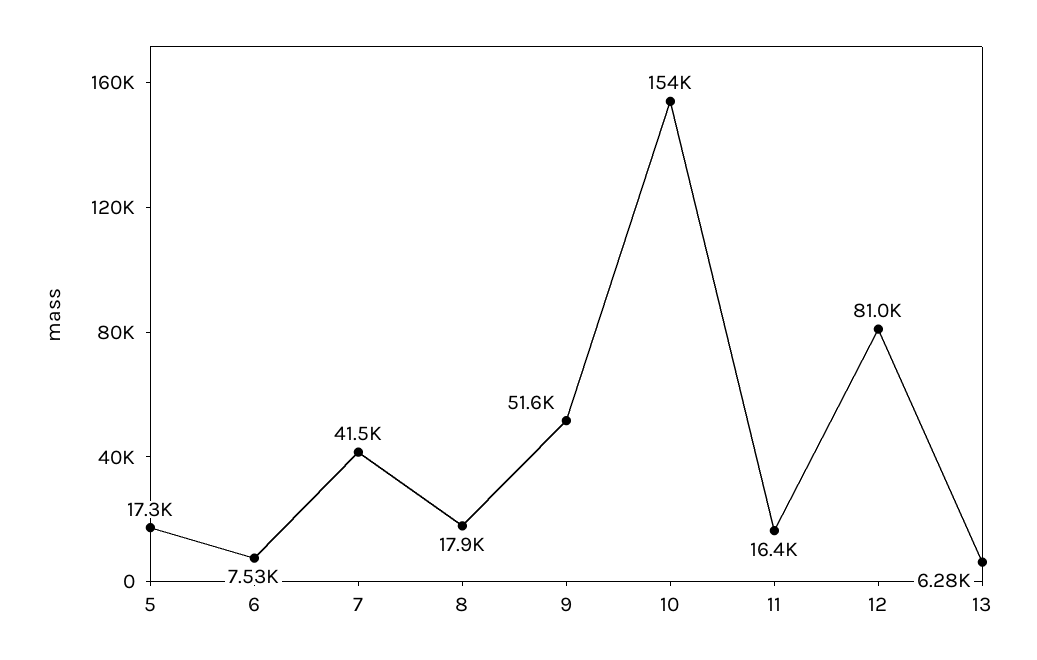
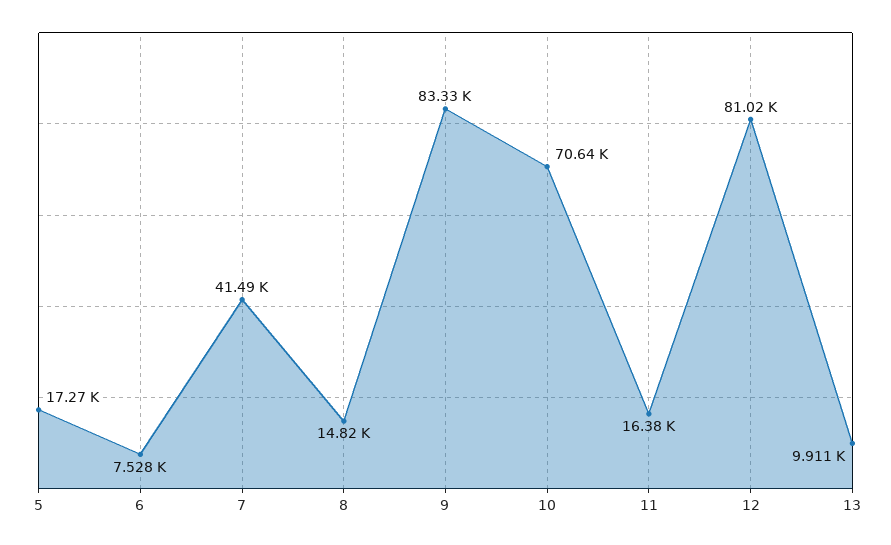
  {
    "5": 17270,
    "6": 7528,
    "7": 41490,
-   "8": 17900,
+   "8": 14820,
-   "9": 51600,
+   "9": 83330,
-   "10": 154000,
+   "10": 70640,
    "11": 16380,
    "12": 81020,
-   "13": 6280
+   "13": 9911
  }

